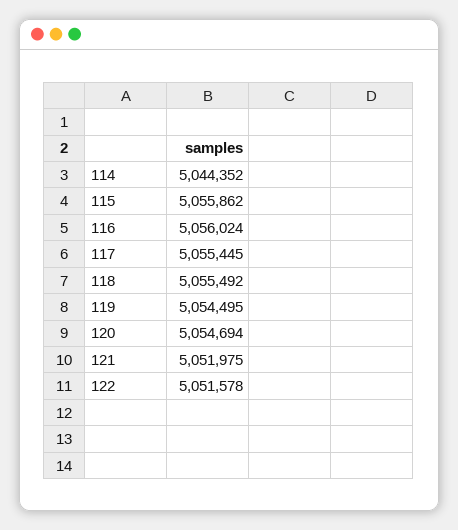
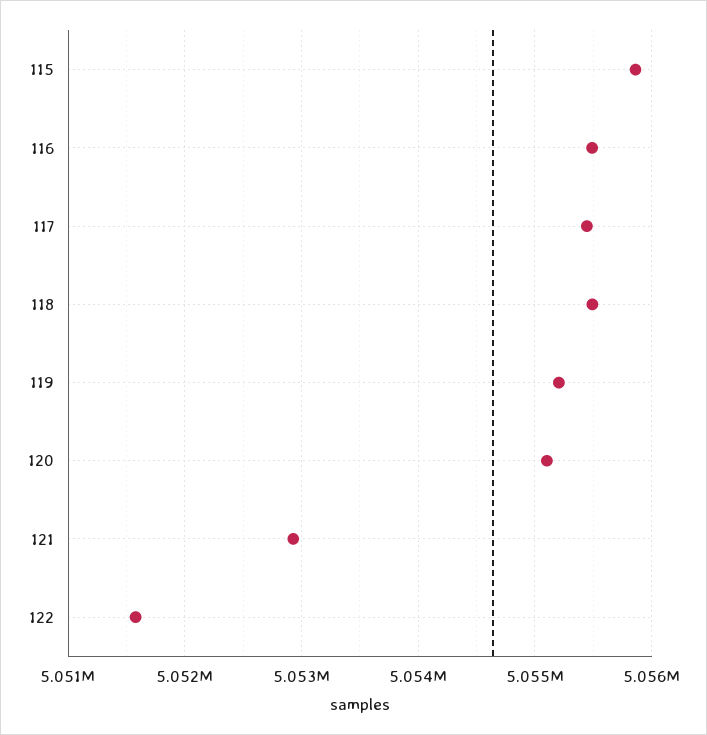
  {
-   "114": 5044352,
    "115": 5055862,
-   "116": 5056024,
+   "116": 5055500,
    "117": 5055445,
    "118": 5055492,
-   "119": 5054495,
+   "119": 5055200,
-   "120": 5054694,
+   "120": 5055100,
-   "121": 5051975,
+   "121": 5052900,
    "122": 5051578
  }

